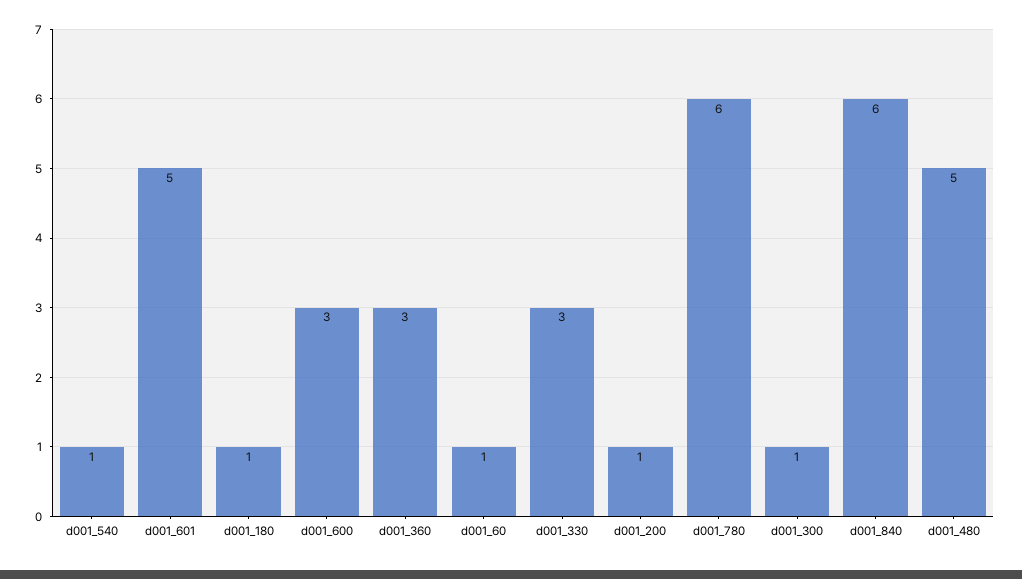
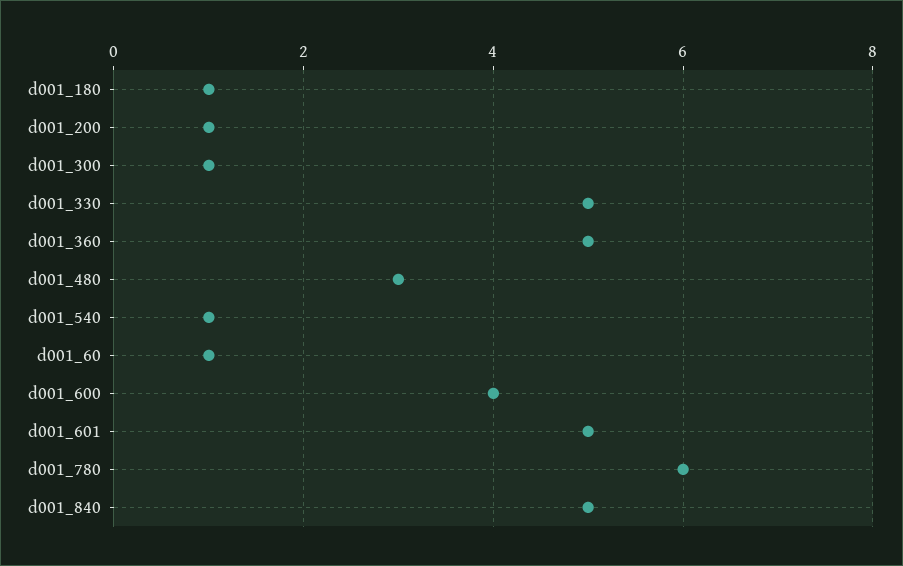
  {
    "d001_540": 1,
    "d001_601": 5,
    "d001_180": 1,
-   "d001_600": 3,
+   "d001_600": 4,
-   "d001_360": 3,
+   "d001_360": 5,
    "d001_60": 1,
-   "d001_330": 3,
+   "d001_330": 5,
    "d001_200": 1,
    "d001_780": 6,
    "d001_300": 1,
-   "d001_840": 6,
+   "d001_840": 5,
-   "d001_480": 5
+   "d001_480": 3
  }

